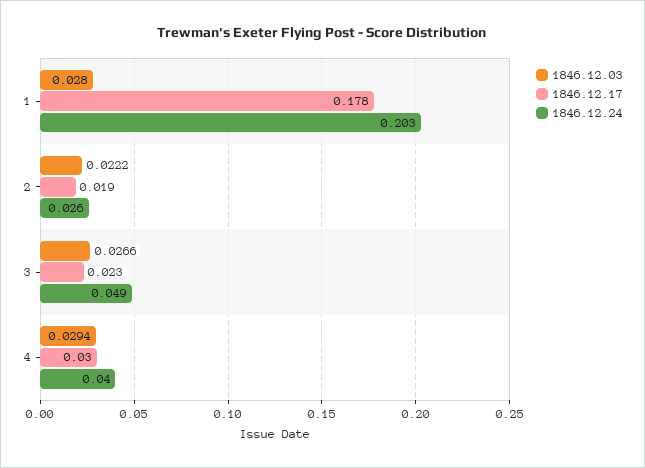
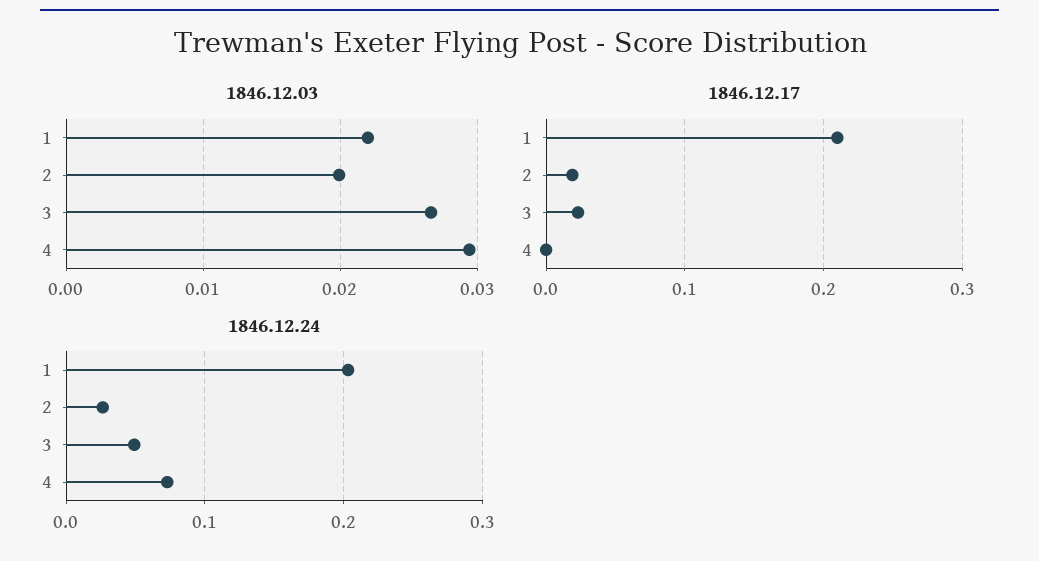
  {
    "1846.12.03": {
-     "1": 0.028,
+     "1": 0.022,
-     "2": 0.0222,
+     "2": 0.02,
      "3": 0.0266,
      "4": 0.0294
    },
    "1846.12.17": {
-     "1": 0.178,
+     "1": 0.21,
      "2": 0.019,
      "3": 0.023,
-     "4": 0.03
+     "4": 0
    },
    "1846.12.24": {
      "1": 0.203,
      "2": 0.026,
      "3": 0.049,
-     "4": 0.04
+     "4": 0.07
    }
  }

